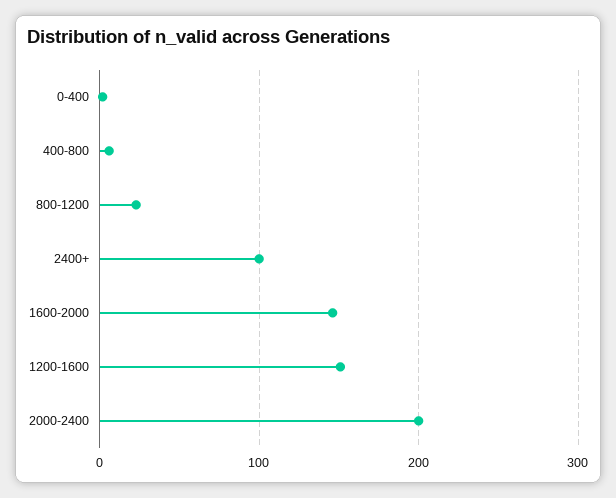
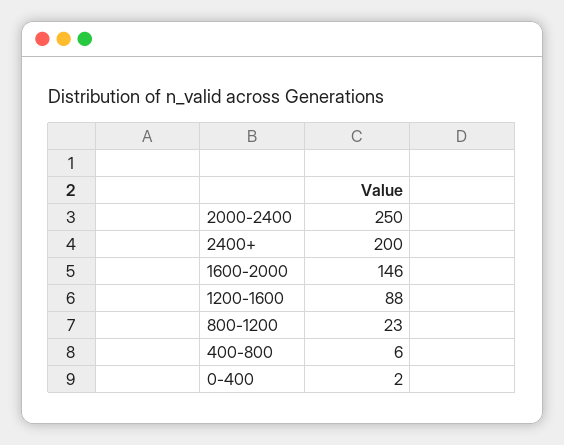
  {
    "0-400": 2,
    "400-800": 6,
    "800-1200": 23,
-   "2400+": 100,
+   "2400+": 200,
    "1600-2000": 146,
-   "1200-1600": 150,
+   "1200-1600": 88,
-   "2000-2400": 200
+   "2000-2400": 250
  }

